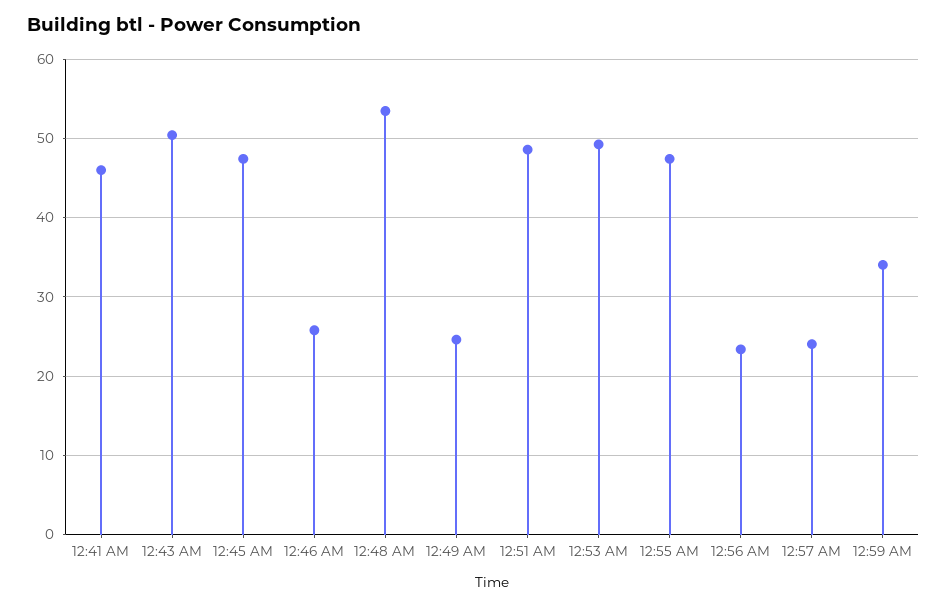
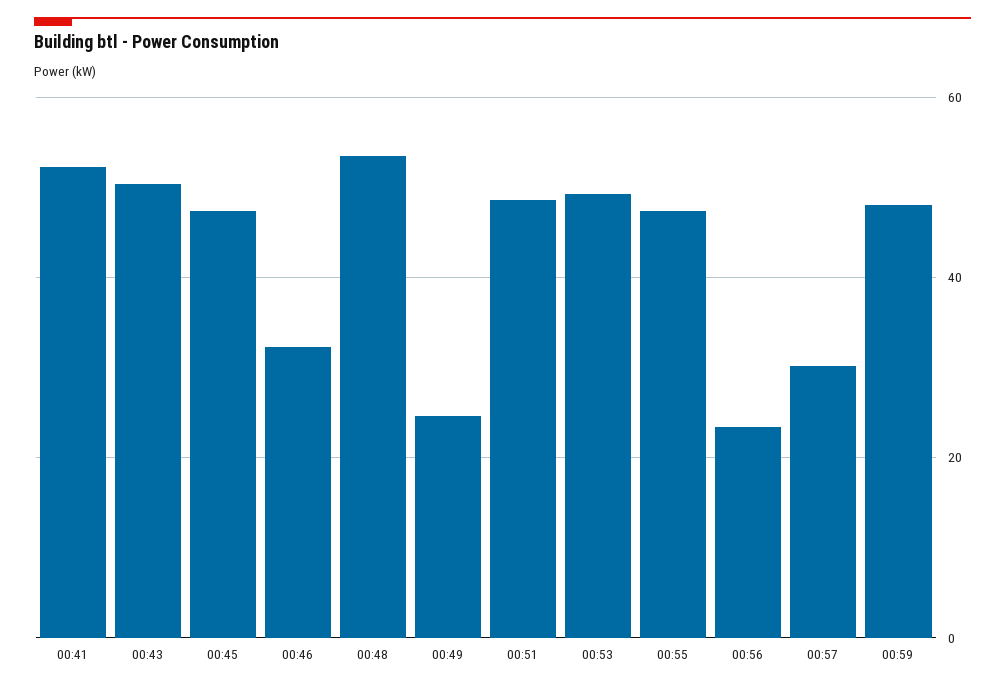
  {
-   "12:41 AM": 46,
+   "12:41 AM": 52,
    "12:43 AM": 50,
    "12:45 AM": 47,
-   "12:46 AM": 26,
+   "12:46 AM": 32,
    "12:48 AM": 53,
    "12:49 AM": 25,
    "12:51 AM": 49,
    "12:53 AM": 49,
    "12:55 AM": 47,
    "12:56 AM": 23,
-   "12:57 AM": 24,
+   "12:57 AM": 30,
-   "12:59 AM": 34
+   "12:59 AM": 48
  }

